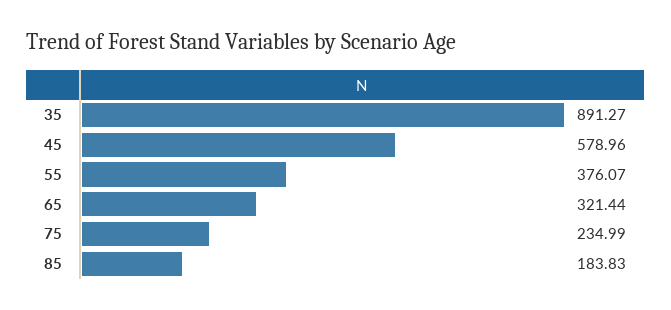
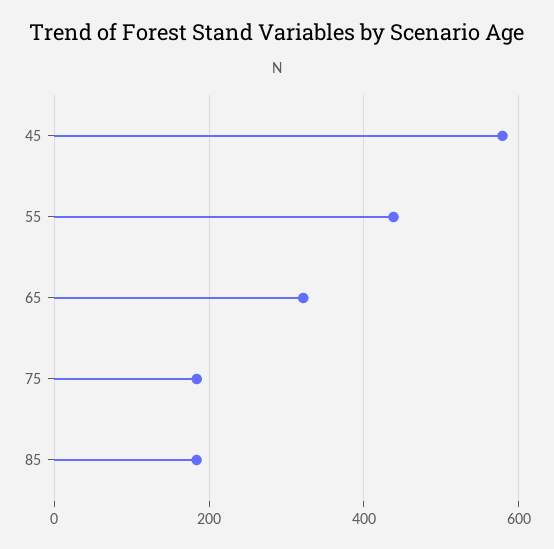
  {
-   "35": 891.27,
    "45": 578.96,
-   "55": 376.07,
+   "55": 440,
    "65": 321.44,
-   "75": 234.99,
+   "75": 180,
    "85": 183.83
  }

